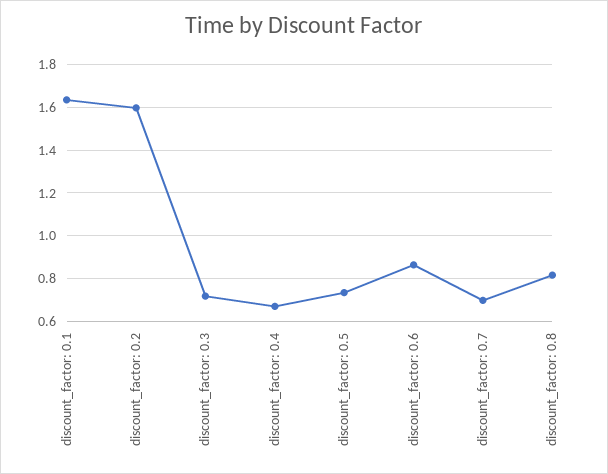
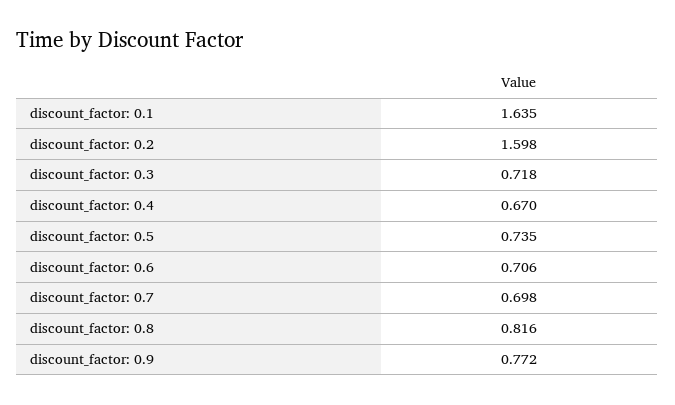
  {
    "discount_factor: 0.1": 1.635,
    "discount_factor: 0.2": 1.598,
    "discount_factor: 0.3": 0.718,
    "discount_factor: 0.4": 0.67,
    "discount_factor: 0.5": 0.735,
-   "discount_factor: 0.6": 0.85,
+   "discount_factor: 0.6": 0.706,
    "discount_factor: 0.7": 0.698,
-   "discount_factor: 0.8": 0.816
+   "discount_factor: 0.8": 0.816,
+   "discount_factor: 0.9": 0.772
  }

